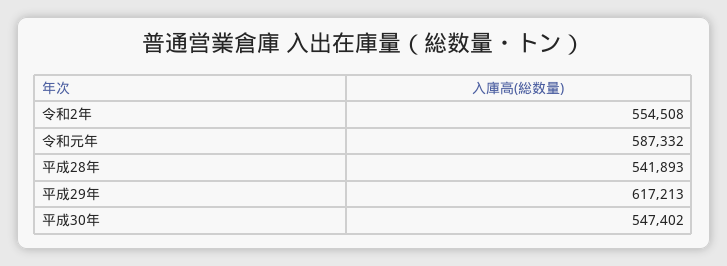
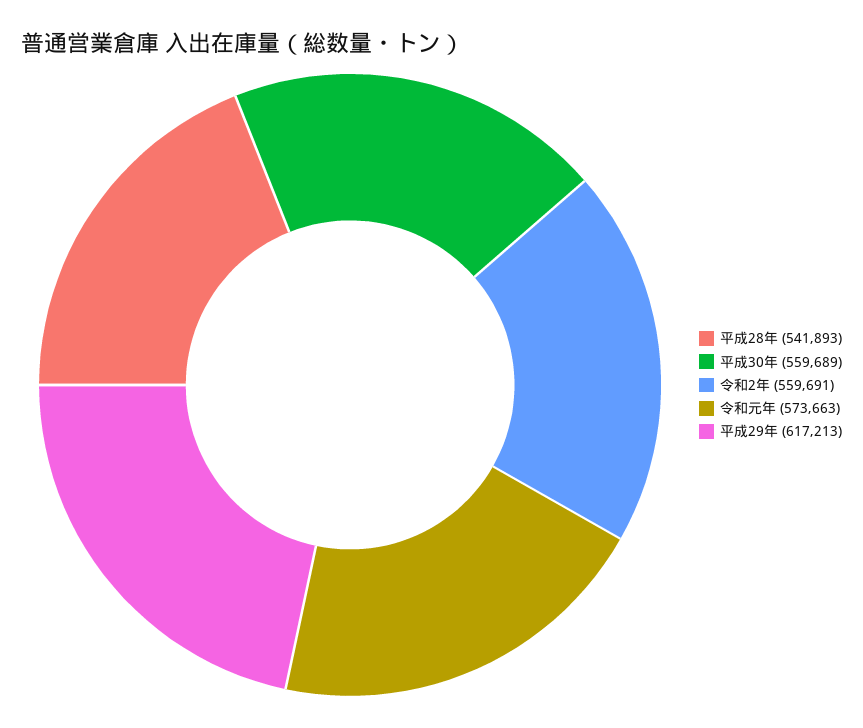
  {
-   "令和2年": 554508,
+   "令和2年": 559691,
-   "令和元年": 587332,
+   "令和元年": 573663,
    "平成28年": 541893,
    "平成29年": 617213,
-   "平成30年": 547402
+   "平成30年": 559689
  }

